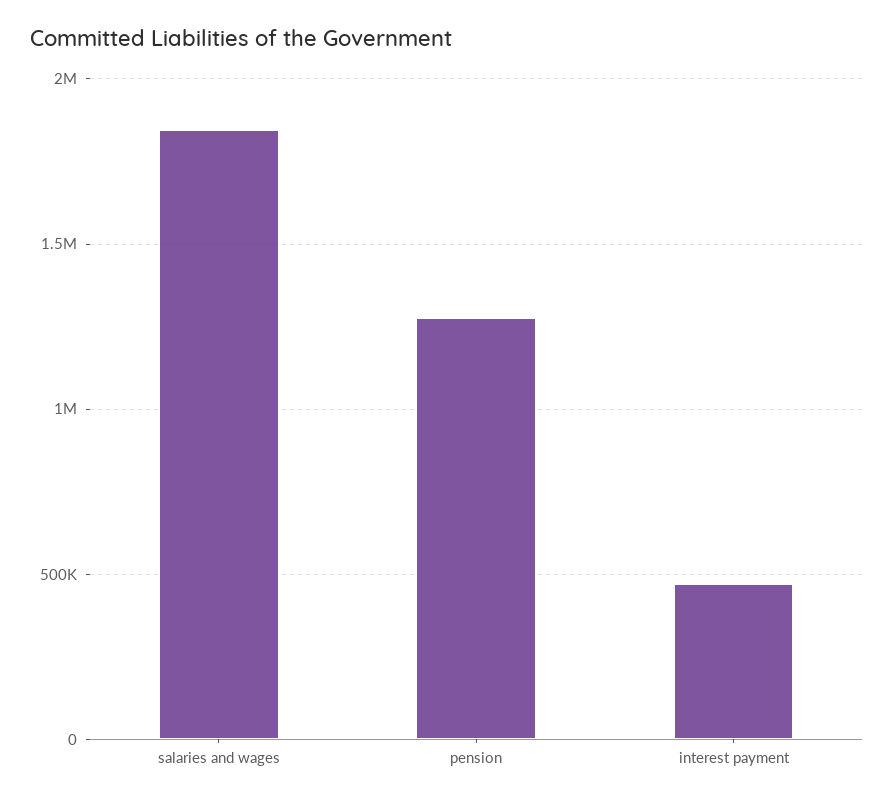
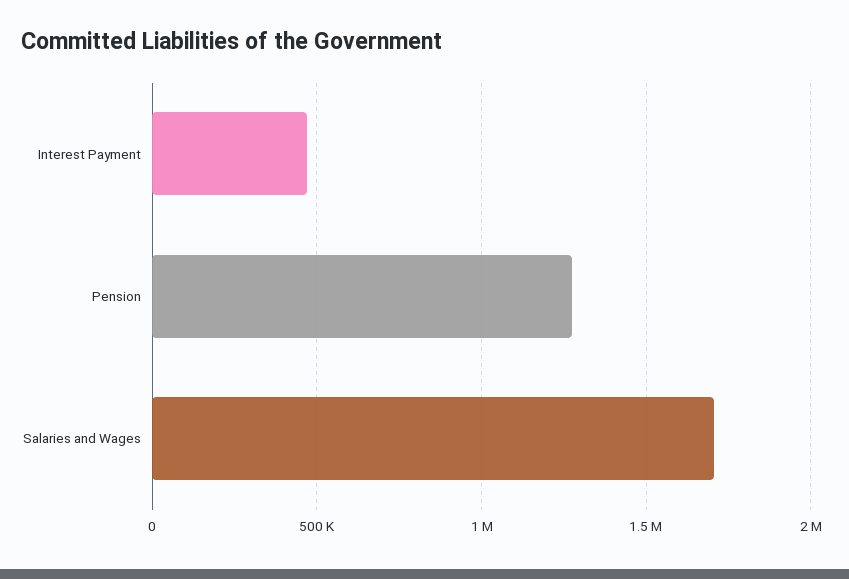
  {
-   "salaries and wages": 1850000,
+   "salaries and wages": 1700000,
    "pension": 1300000,
    "interest payment": 450000
  }

